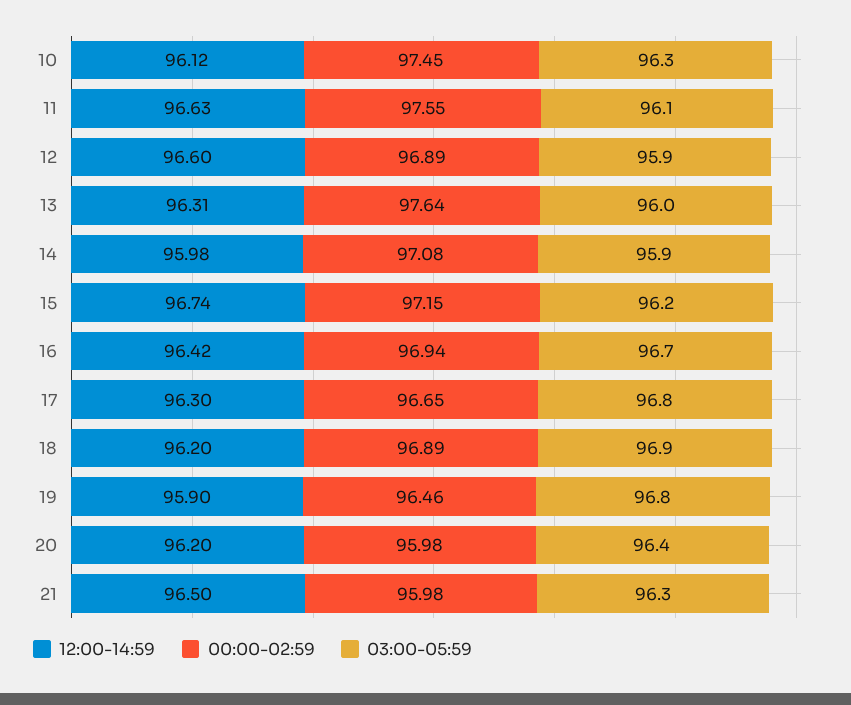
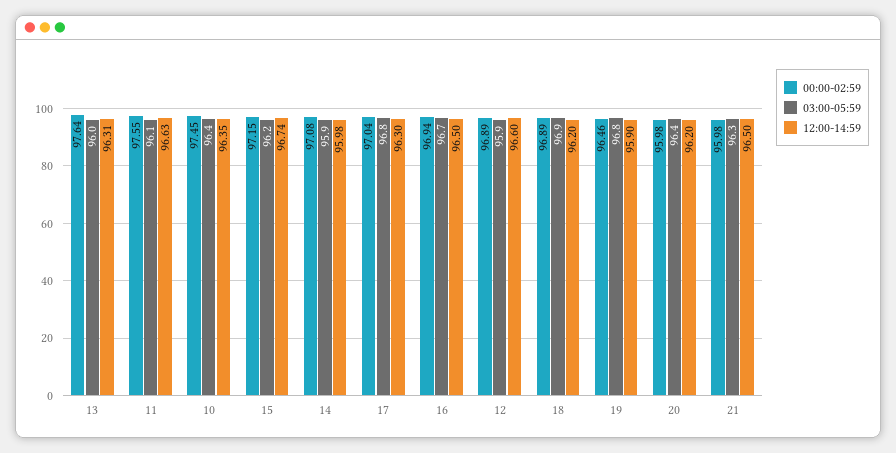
  {
    "12:00-14:59": {
-     "10": 96.12,
+     "10": 96.35,
      "11": 96.63,
      "12": 96.6,
      "13": 96.31,
      "14": 95.98,
      "15": 96.74,
-     "16": 96.42,
+     "16": 96.5,
      "17": 96.3,
      "18": 96.2,
      "19": 95.9,
      "20": 96.2,
      "21": 96.5
    },
    "00:00-02:59": {
      "10": 97.45,
      "11": 97.55,
      "12": 96.89,
      "13": 97.64,
      "14": 97.08,
      "15": 97.15,
      "16": 96.94,
-     "17": 96.65,
+     "17": 97.04,
      "18": 96.89,
      "19": 96.46,
      "20": 95.98,
      "21": 95.98
    },
    "03:00-05:59": {
-     "10": 96.3,
+     "10": 96.4,
      "11": 96.1,
      "12": 95.9,
      "13": 96,
      "14": 95.9,
      "15": 96.2,
      "16": 96.7,
      "17": 96.8,
      "18": 96.9,
      "19": 96.8,
      "20": 96.4,
      "21": 96.3
    }
  }

